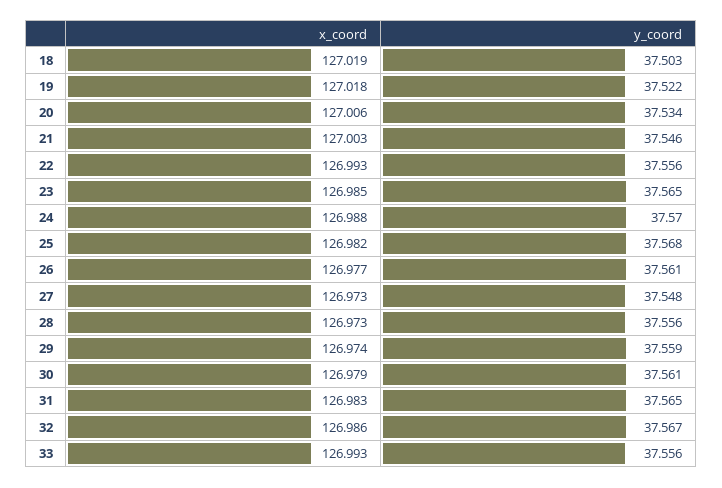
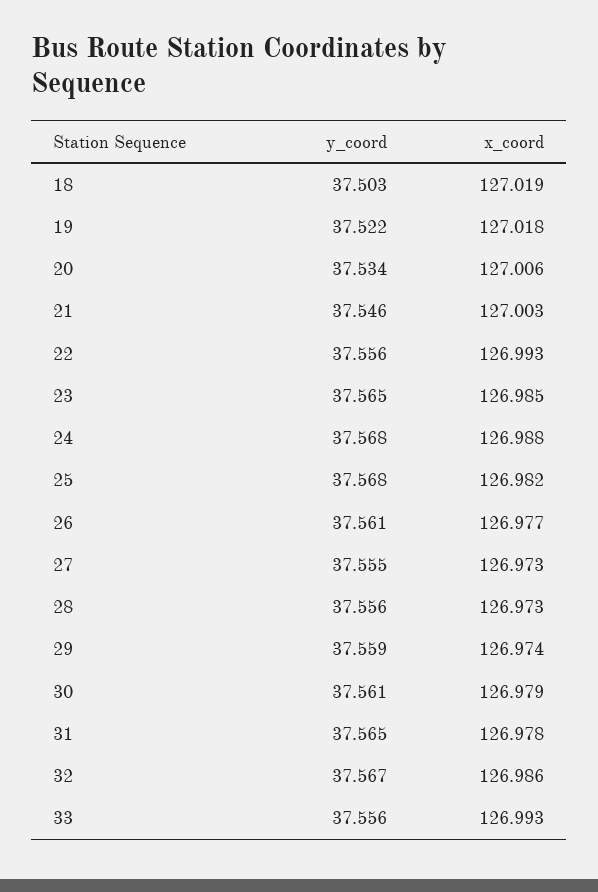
  {
    "x_coord": {
      "18": 127.019,
      "19": 127.018,
      "20": 127.006,
      "21": 127.003,
      "22": 126.993,
      "23": 126.985,
      "24": 126.988,
      "25": 126.982,
      "26": 126.977,
      "27": 126.973,
      "28": 126.973,
      "29": 126.974,
      "30": 126.979,
-     "31": 126.983,
+     "31": 126.978,
      "32": 126.986,
      "33": 126.993
    },
    "y_coord": {
      "18": 37.503,
      "19": 37.522,
      "20": 37.534,
      "21": 37.546,
      "22": 37.556,
      "23": 37.565,
-     "24": 37.57,
+     "24": 37.568,
      "25": 37.568,
      "26": 37.561,
-     "27": 37.548,
+     "27": 37.555,
      "28": 37.556,
      "29": 37.559,
      "30": 37.561,
      "31": 37.565,
      "32": 37.567,
      "33": 37.556
    }
  }

